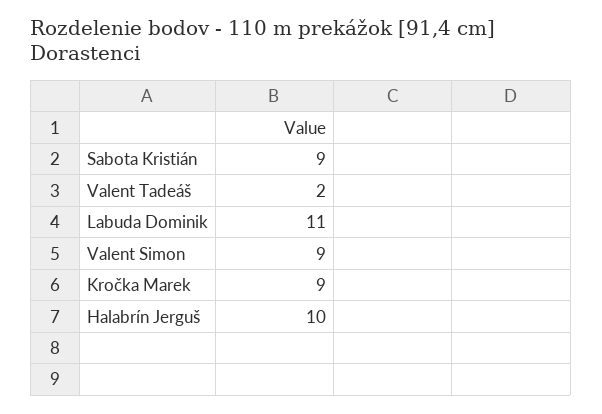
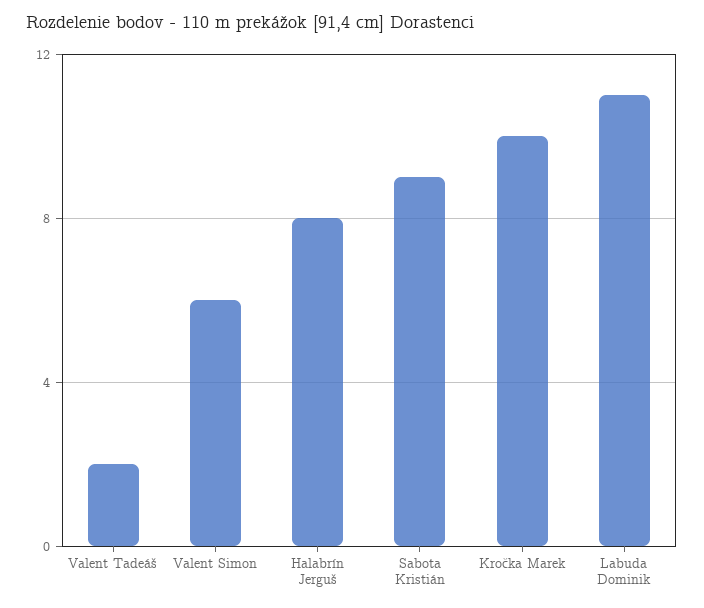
  {
    "Sabota Kristián": 9,
    "Valent Tadeáš": 2,
    "Labuda Dominik": 11,
-   "Valent Simon": 9,
+   "Valent Simon": 6,
-   "Kročka Marek": 9,
+   "Kročka Marek": 10,
-   "Halabrín Jerguš": 10
+   "Halabrín Jerguš": 8
  }

